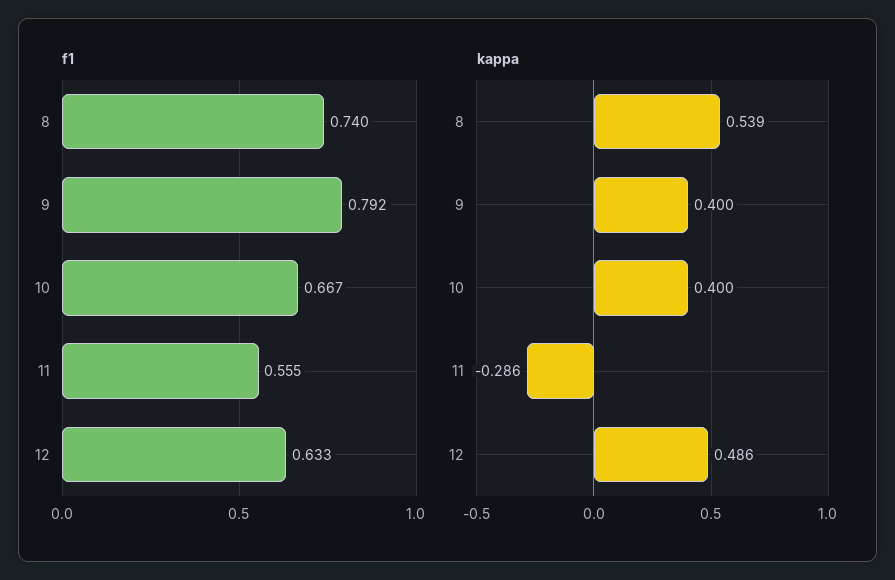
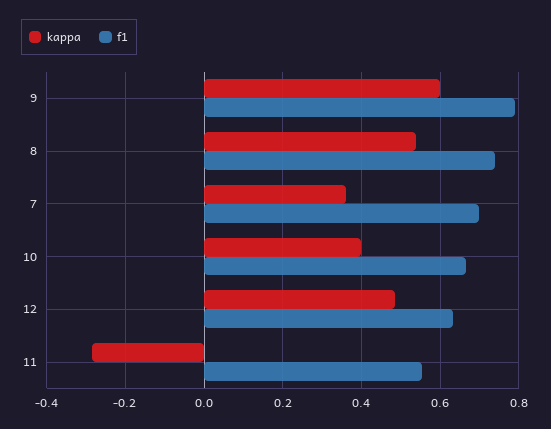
  {
    "f1": {
      "8": 0.74,
      "9": 0.792,
      "10": 0.667,
      "11": 0.555,
-     "12": 0.633
+     "12": 0.633,
+     "7": 0.7
    },
    "kappa": {
      "8": 0.539,
-     "9": 0.4,
+     "9": 0.6,
      "10": 0.4,
      "11": -0.286,
-     "12": 0.486
+     "12": 0.486,
+     "7": 0.36
    }
  }

